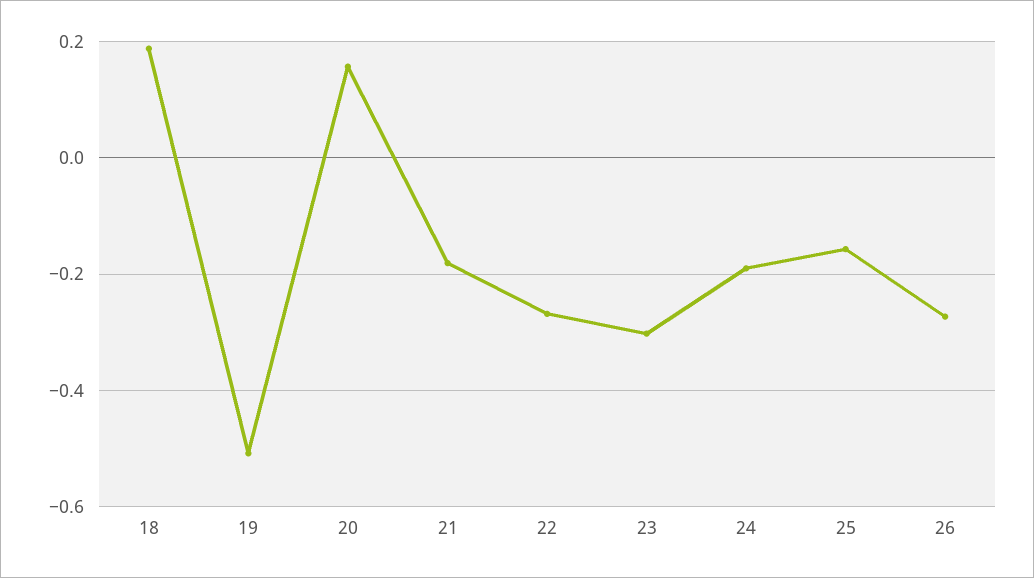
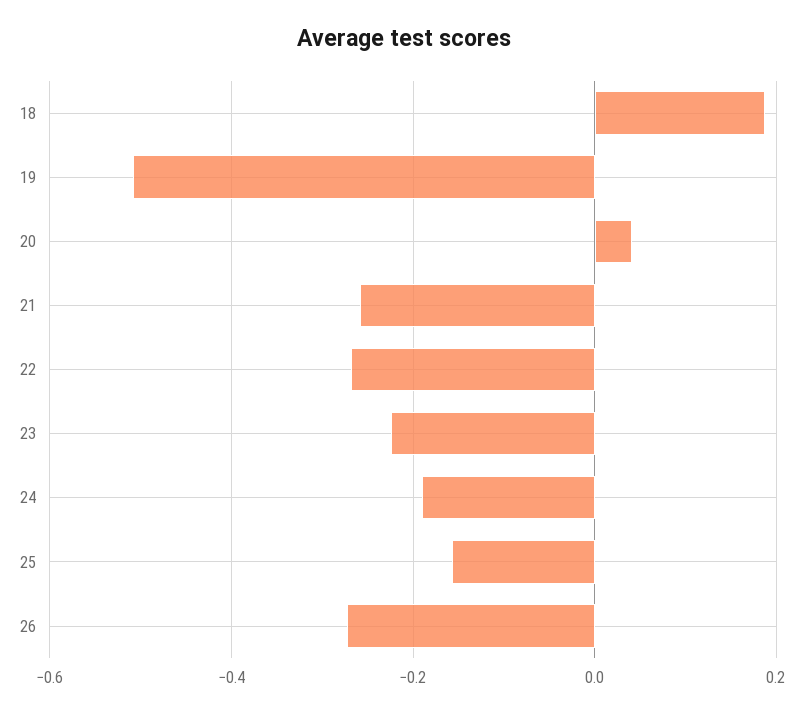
  {
    "18": 0.18,
    "19": -0.5,
-   "20": 0.16,
+   "20": 0.04,
-   "21": -0.18,
+   "21": -0.26,
    "22": -0.26,
-   "23": -0.3,
+   "23": -0.22,
    "24": -0.2,
    "25": -0.16,
    "26": -0.28
  }

